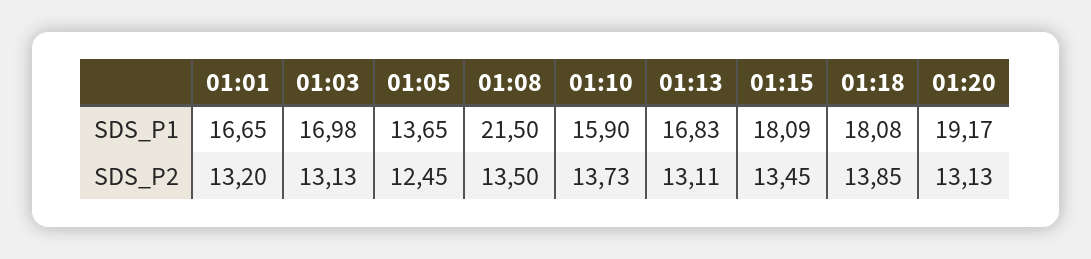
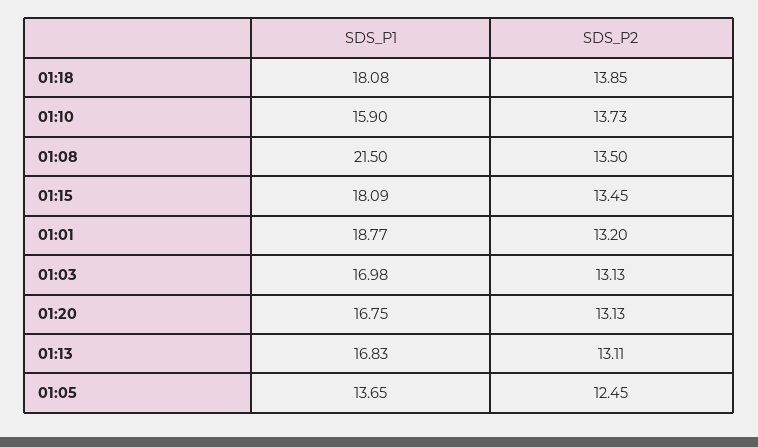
  {
    "01:01": {
-     "SDS_P1": 16.65,
+     "SDS_P1": 18.77,
      "SDS_P2": 13.2
    },
    "01:03": {
      "SDS_P1": 16.98,
      "SDS_P2": 13.13
    },
    "01:05": {
      "SDS_P1": 13.65,
      "SDS_P2": 12.45
    },
    "01:08": {
      "SDS_P1": 21.5,
      "SDS_P2": 13.5
    },
    "01:10": {
      "SDS_P1": 15.9,
      "SDS_P2": 13.73
    },
    "01:13": {
      "SDS_P1": 16.83,
      "SDS_P2": 13.11
    },
    "01:15": {
      "SDS_P1": 18.09,
      "SDS_P2": 13.45
    },
    "01:18": {
      "SDS_P1": 18.08,
      "SDS_P2": 13.85
    },
    "01:20": {
-     "SDS_P1": 19.17,
+     "SDS_P1": 16.75,
      "SDS_P2": 13.13
    }
  }

